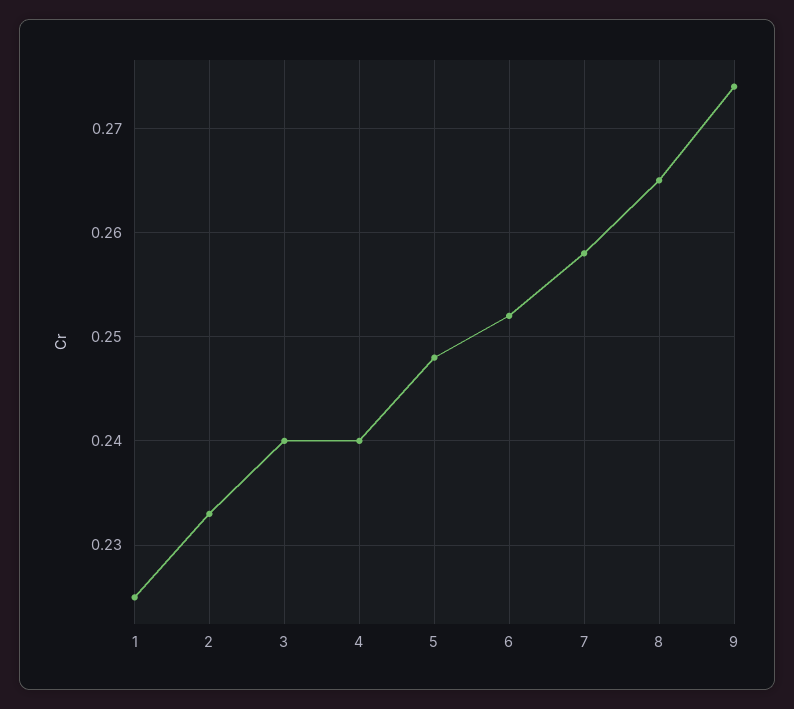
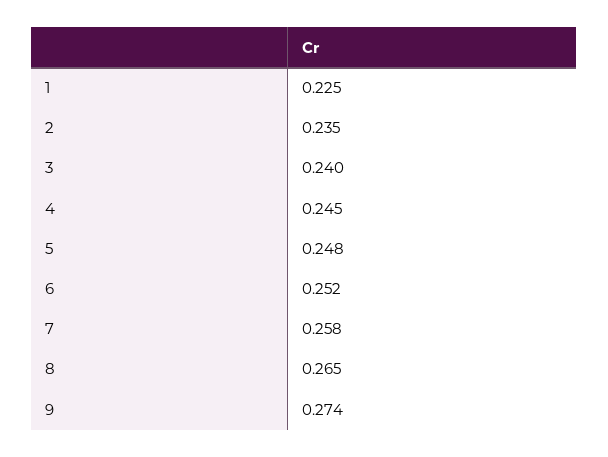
  {
    "1": 0.225,
-   "2": 0.233,
+   "2": 0.235,
    "3": 0.24,
-   "4": 0.24,
+   "4": 0.245,
    "5": 0.248,
    "6": 0.252,
    "7": 0.258,
    "8": 0.265,
    "9": 0.274
  }

